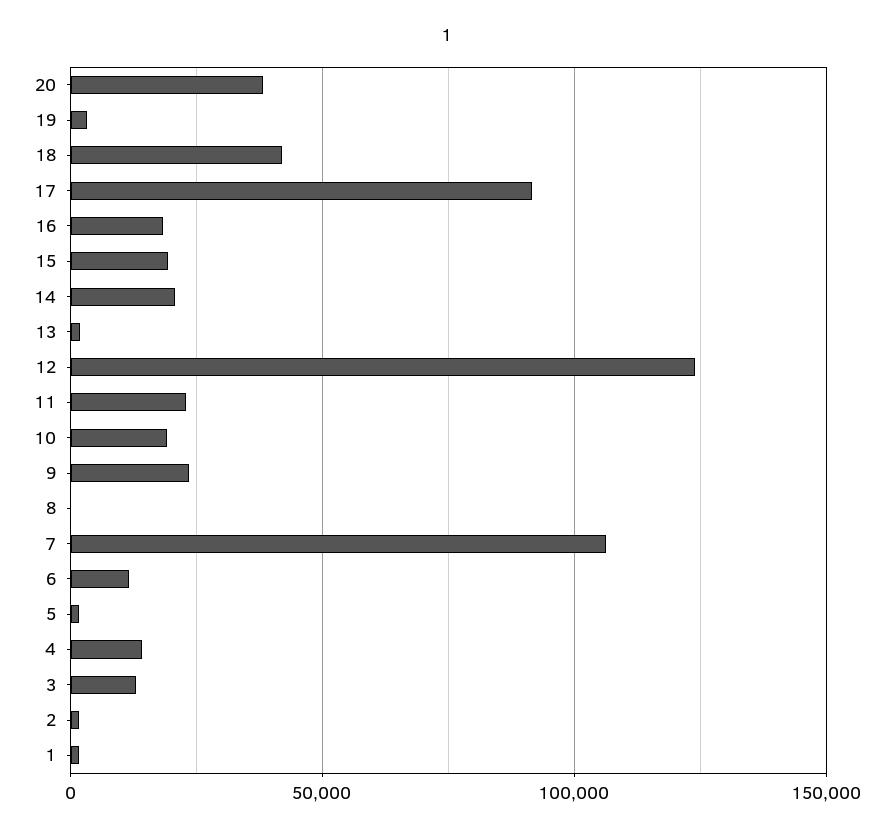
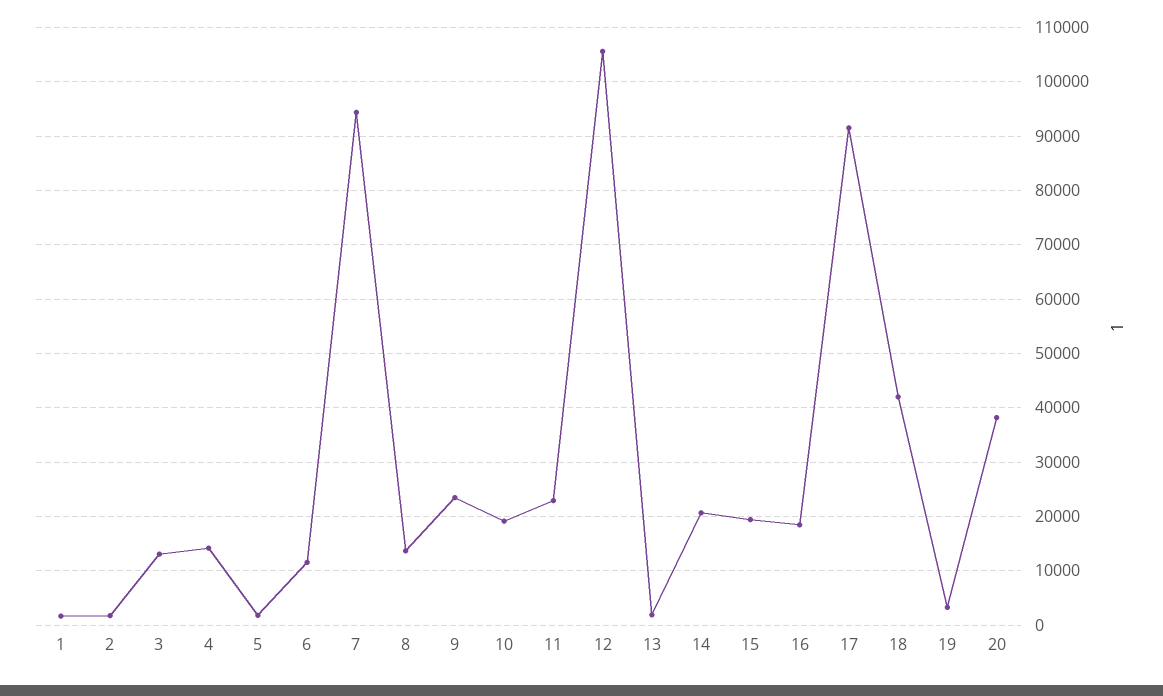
  {
    "20": 38000,
    "19": 4000,
    "18": 42000,
    "17": 92000,
    "16": 18000,
    "15": 20000,
    "14": 20000,
    "13": 2000,
-   "12": 125000,
+   "12": 106000,
    "11": 22000,
    "10": 20000,
    "9": 24000,
-   "8": 0,
+   "8": 14000,
-   "7": 105000,
+   "7": 94000,
    "6": 12000,
    "5": 2000,
    "4": 14000,
    "3": 14000,
    "2": 2000,
    "1": 2000
  }

